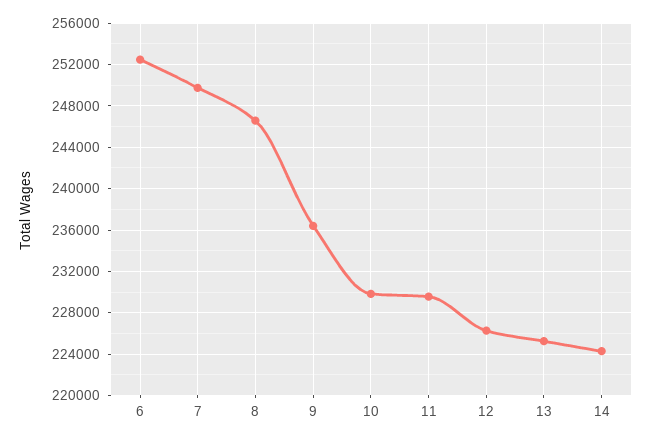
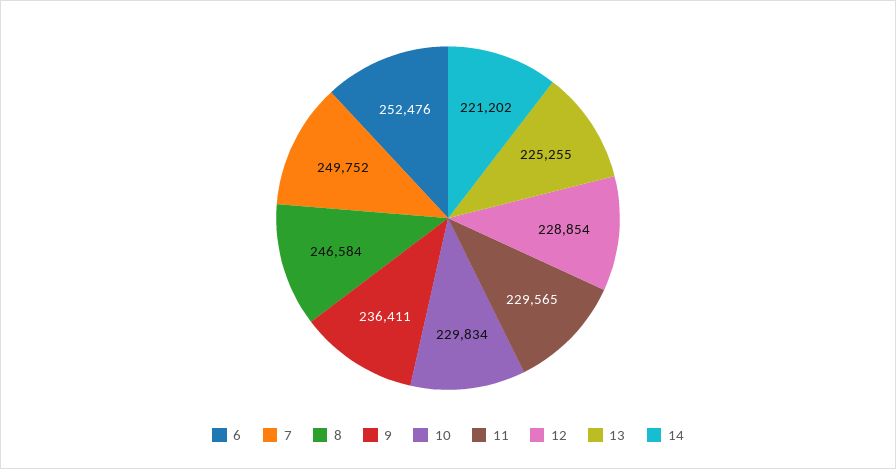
  {
    "6": 252476,
    "7": 249752,
    "8": 246584,
    "9": 236411,
    "10": 229834,
    "11": 229565,
-   "12": 226000,
+   "12": 228854,
    "13": 225255,
-   "14": 224000
+   "14": 221202
  }

